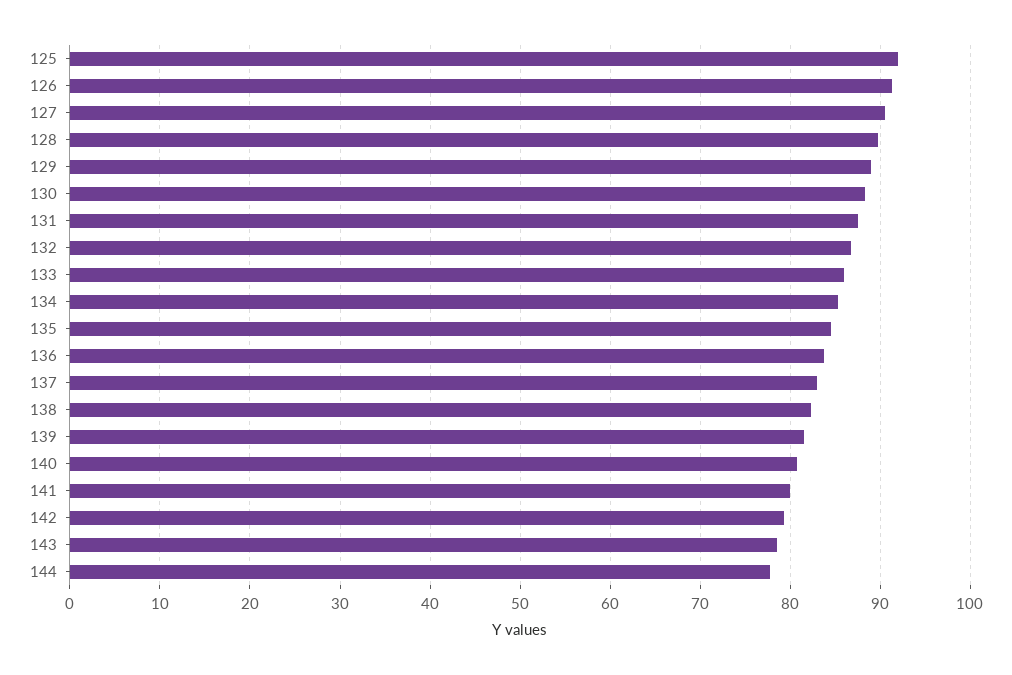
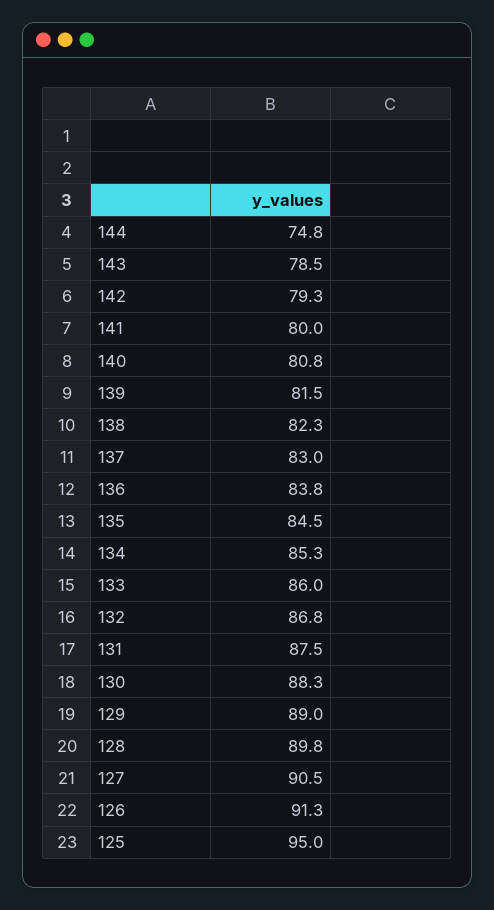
  {
-   "125": 92,
+   "125": 95,
    "126": 91.3,
    "127": 90.5,
    "128": 89.8,
    "129": 89,
    "130": 88.3,
    "131": 87.5,
    "132": 86.8,
    "133": 86,
    "134": 85.3,
    "135": 84.5,
    "136": 83.8,
    "137": 83,
    "138": 82.3,
    "139": 81.5,
    "140": 80.8,
    "141": 80,
    "142": 79.3,
    "143": 78.5,
-   "144": 78
+   "144": 74.8
  }

